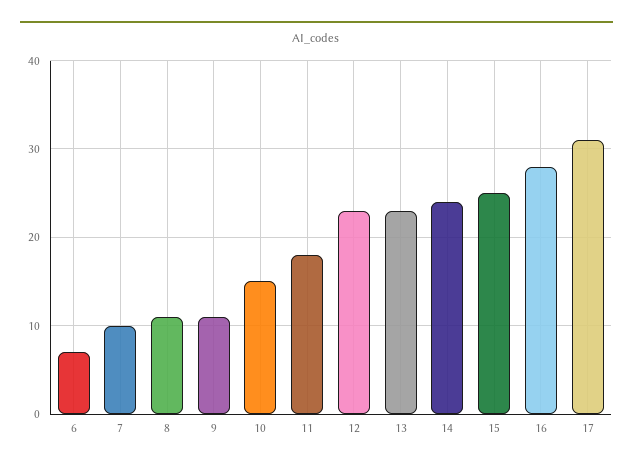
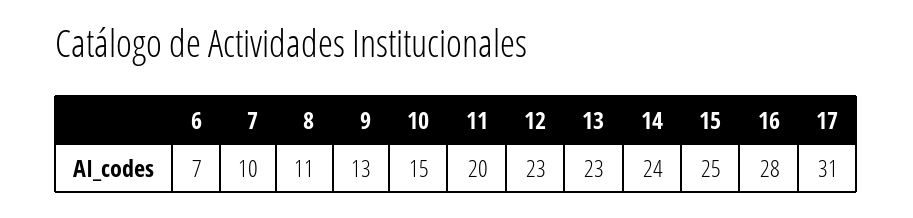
  {
    "6": 7,
    "7": 10,
    "8": 11,
-   "9": 11,
+   "9": 13,
    "10": 15,
-   "11": 18,
+   "11": 20,
    "12": 23,
    "13": 23,
    "14": 24,
    "15": 25,
    "16": 28,
    "17": 31
  }

